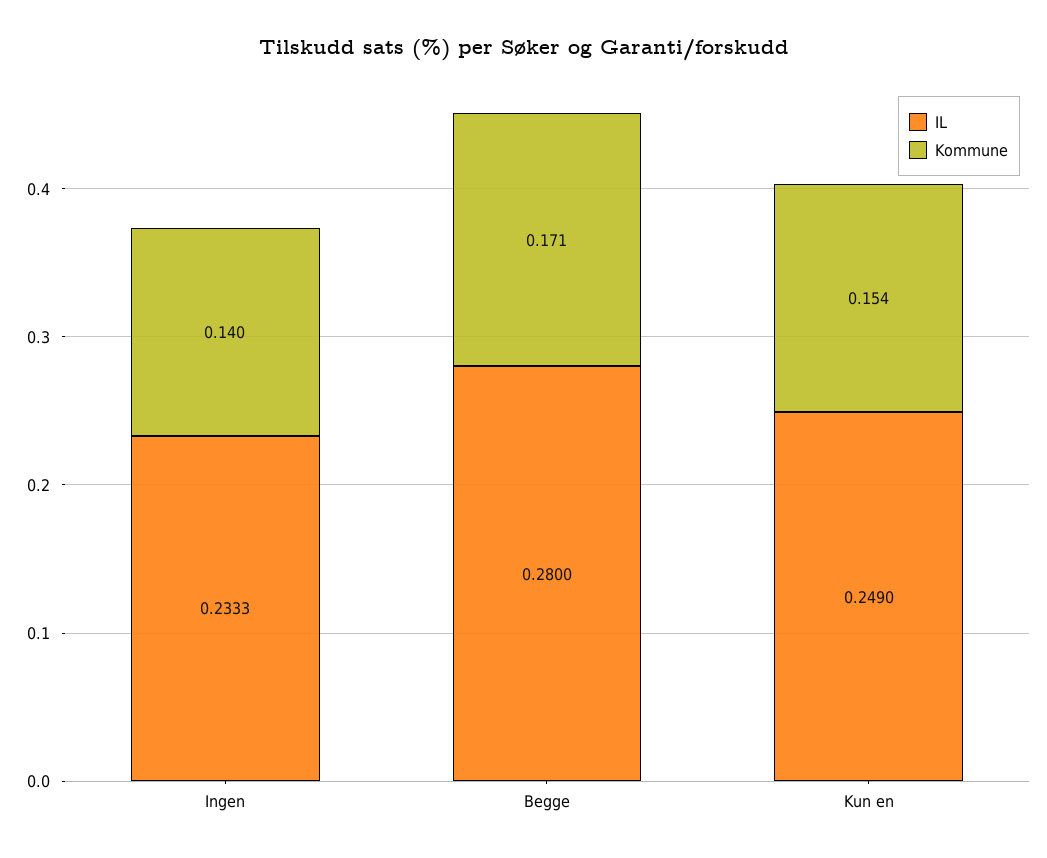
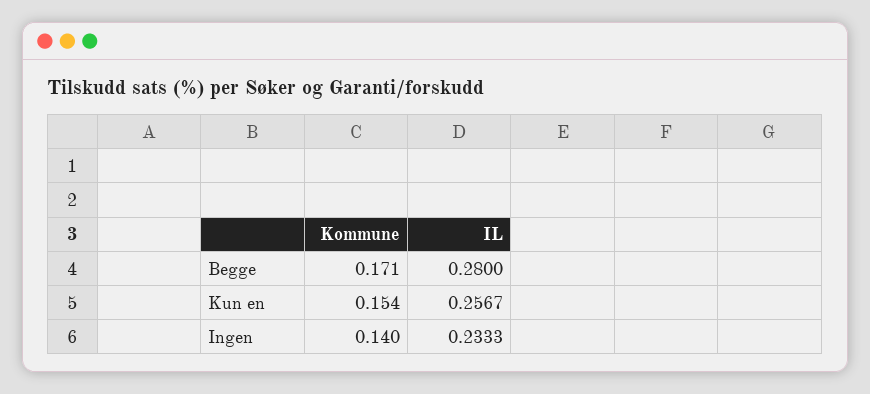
  {
    "IL": {
      "Ingen": 0.2333,
      "Begge": 0.28,
-     "Kun en": 0.249
+     "Kun en": 0.2567
    },
    "Kommune": {
      "Ingen": 0.14,
      "Begge": 0.171,
      "Kun en": 0.154
    }
  }

